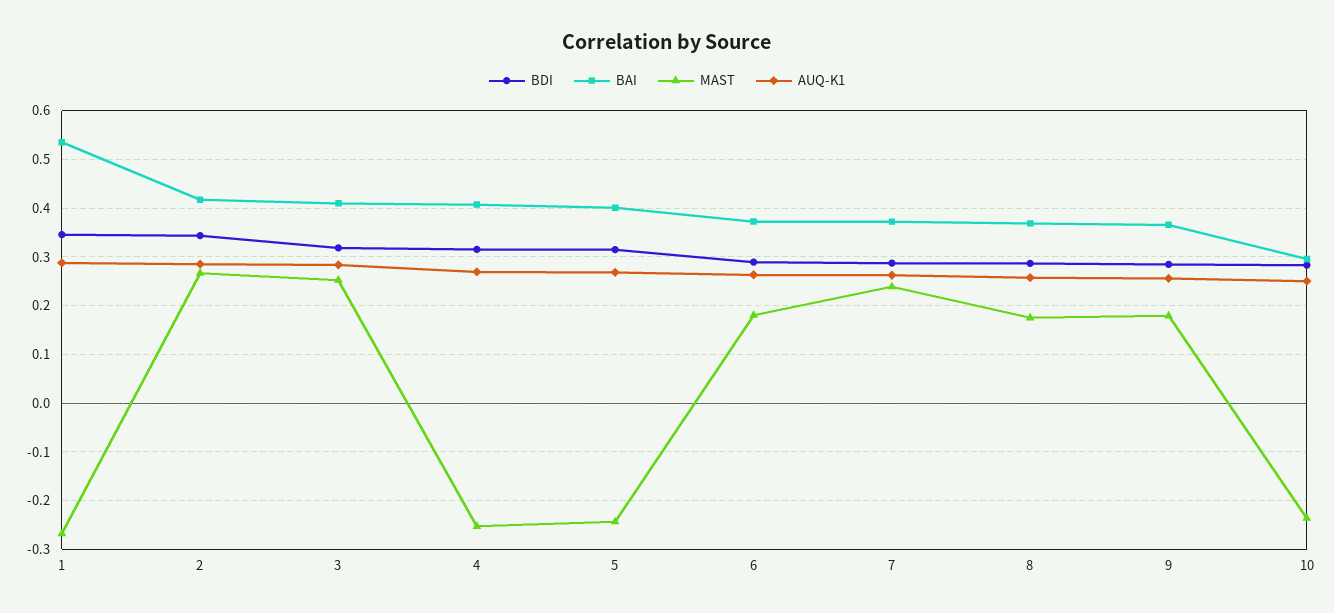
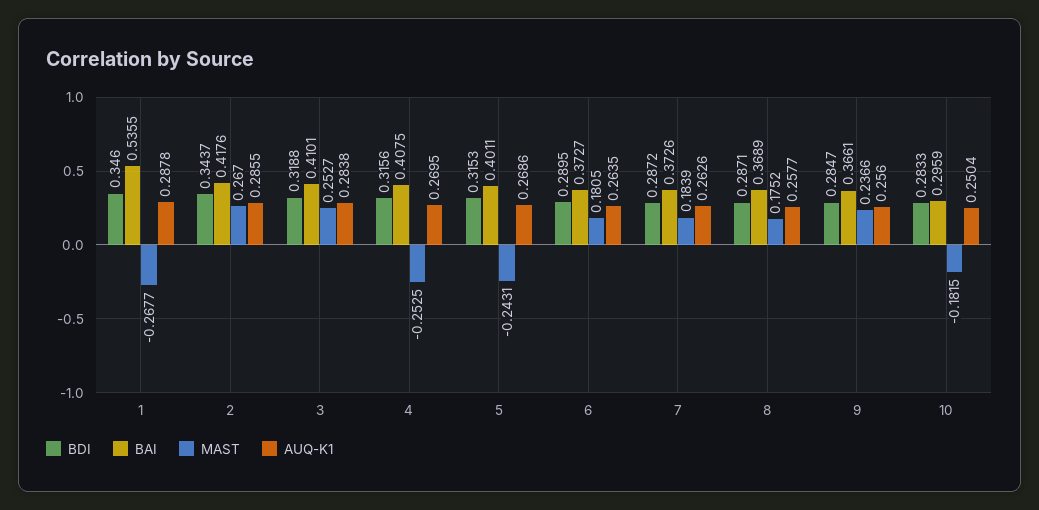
  {
    "BDI": {
      "1": 0.346,
      "2": 0.3437,
      "3": 0.3188,
      "4": 0.3156,
      "5": 0.3153,
      "6": 0.2895,
      "7": 0.2872,
      "8": 0.2871,
      "9": 0.2847,
      "10": 0.2833
    },
    "BAI": {
      "1": 0.5355,
      "2": 0.4176,
      "3": 0.4101,
      "4": 0.4075,
      "5": 0.4011,
      "6": 0.3727,
      "7": 0.3726,
      "8": 0.3689,
      "9": 0.3661,
      "10": 0.2959
    },
    "MAST": {
      "1": -0.2677,
      "2": 0.267,
      "3": 0.2527,
      "4": -0.2525,
      "5": -0.2431,
      "6": 0.1805,
-     "7": 0.24,
+     "7": 0.1839,
      "8": 0.1752,
-     "9": 0.18,
+     "9": 0.2366,
-     "10": -0.24
+     "10": -0.1815
    },
    "AUQ-K1": {
      "1": 0.2878,
      "2": 0.2855,
      "3": 0.2838,
      "4": 0.2695,
      "5": 0.2686,
      "6": 0.2635,
      "7": 0.2626,
      "8": 0.2577,
      "9": 0.256,
      "10": 0.2504
    }
  }

